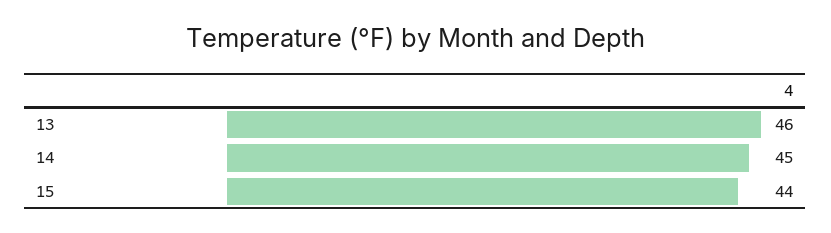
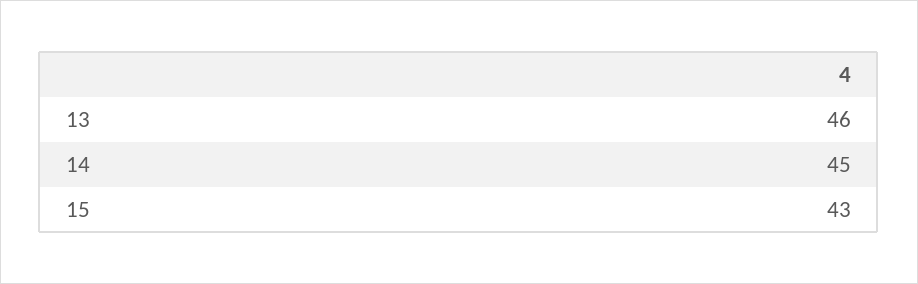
  {
    "13": 46,
    "14": 45,
-   "15": 44
+   "15": 43
  }

